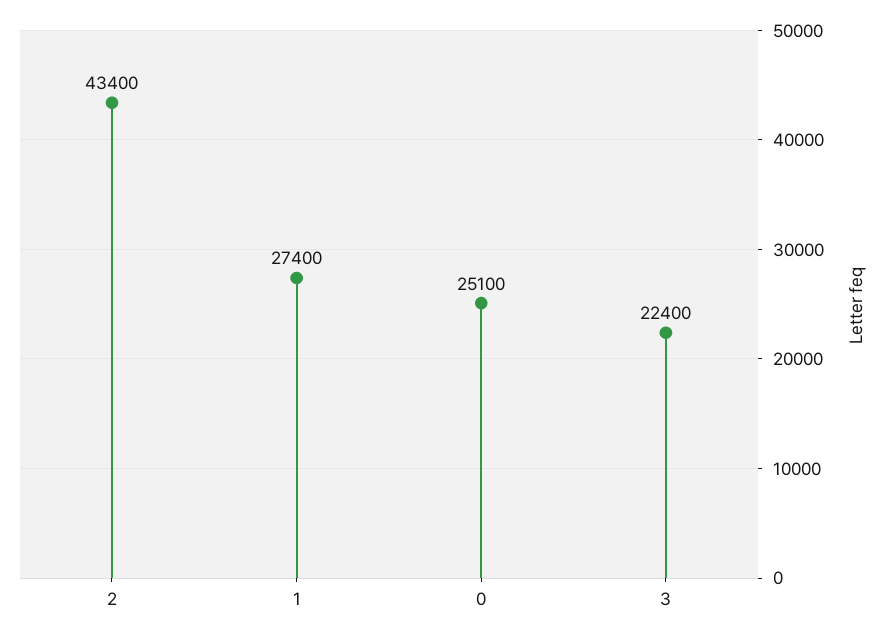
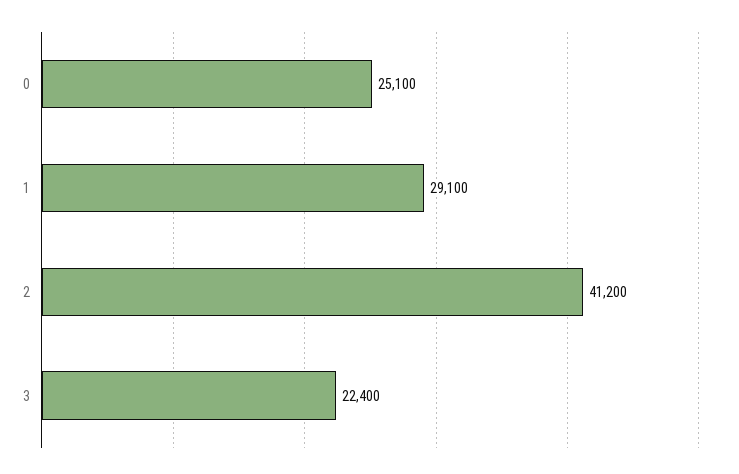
  {
-   "2": 43400,
+   "2": 41200,
-   "1": 27400,
+   "1": 29100,
    "0": 25100,
    "3": 22400
  }

